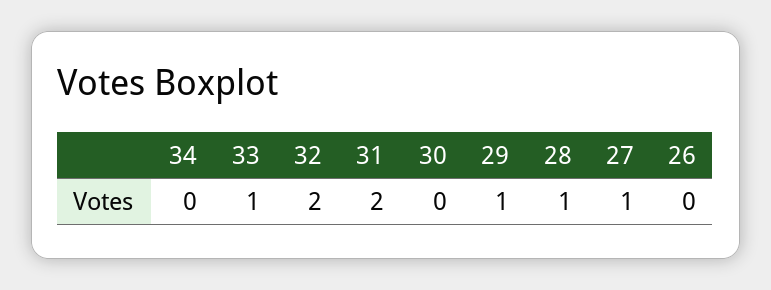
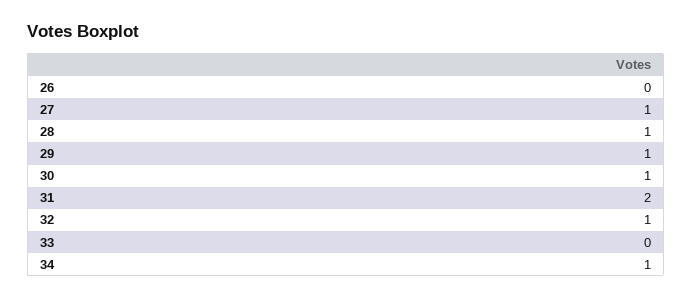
  {
-   "34": 0,
+   "34": 1,
-   "33": 1,
+   "33": 0,
-   "32": 2,
+   "32": 1,
    "31": 2,
-   "30": 0,
+   "30": 1,
    "29": 1,
    "28": 1,
    "27": 1,
    "26": 0
  }

